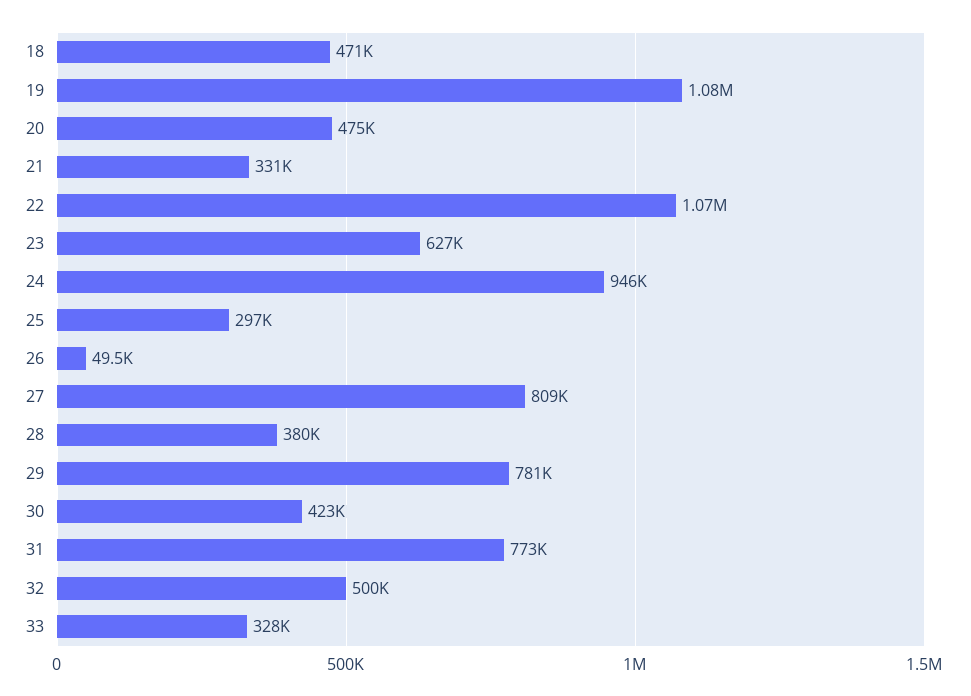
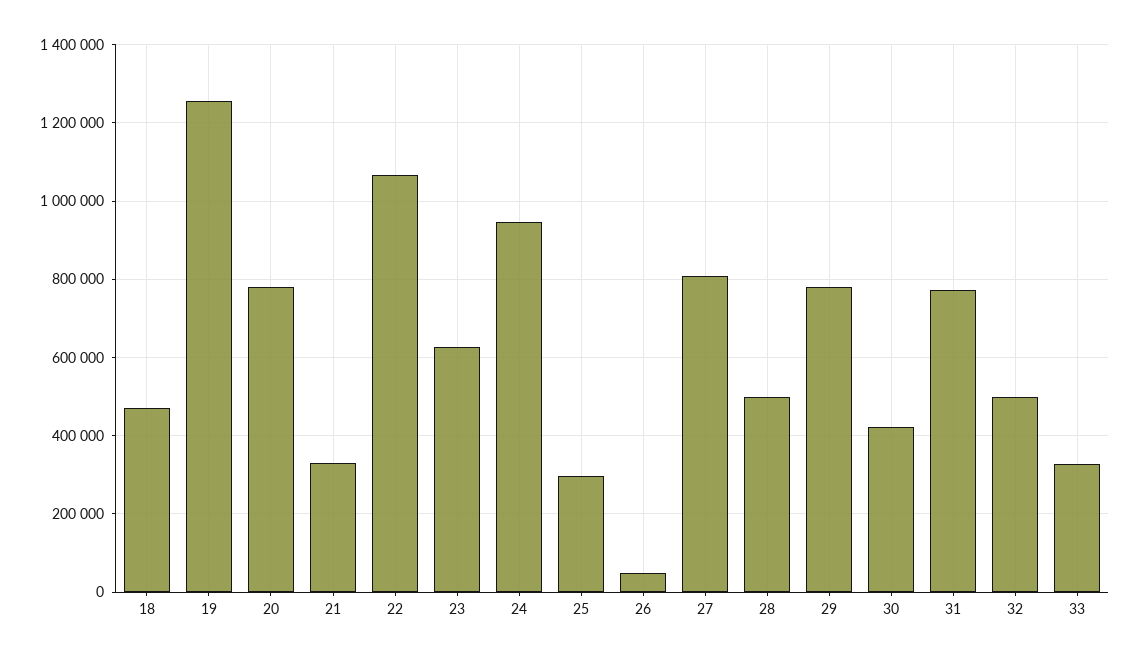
  {
    "18": 471000,
-   "19": 1080000,
+   "19": 1260000,
-   "20": 475000,
+   "20": 780000,
    "21": 331000,
    "22": 1070000,
    "23": 627000,
    "24": 946000,
    "25": 297000,
    "26": 49500,
    "27": 809000,
-   "28": 380000,
+   "28": 500000,
    "29": 781000,
    "30": 423000,
    "31": 773000,
    "32": 500000,
    "33": 328000
  }

